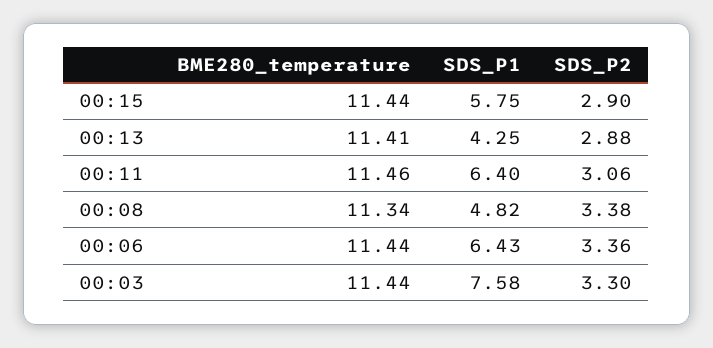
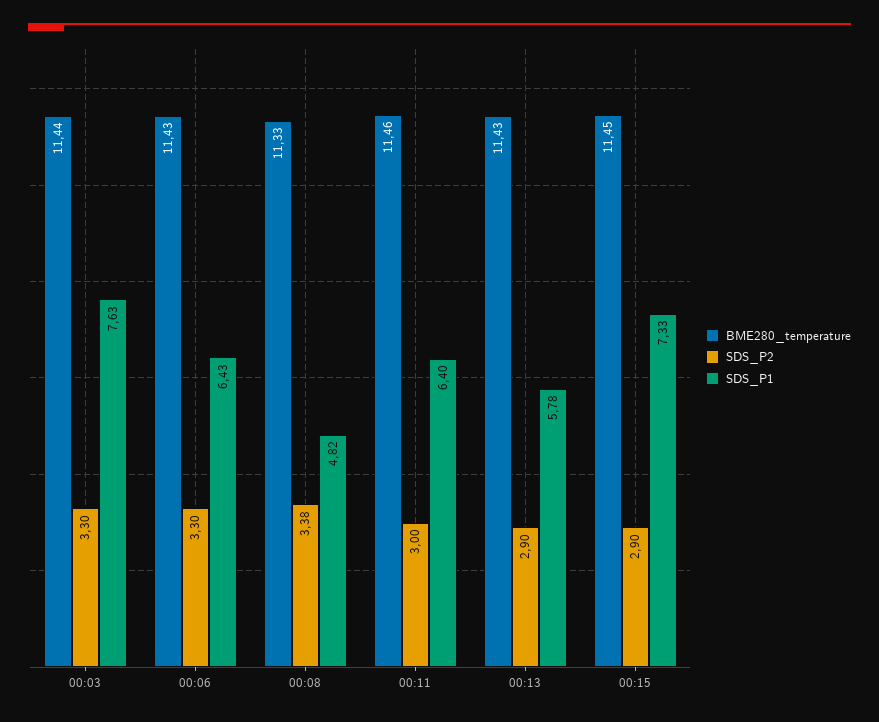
  {
    "BME280_temperature": {
-     "00:15": 11.44,
+     "00:15": 11.45,
-     "00:13": 11.41,
+     "00:13": 11.43,
      "00:11": 11.46,
-     "00:08": 11.34,
+     "00:08": 11.33,
-     "00:06": 11.44,
+     "00:06": 11.43,
      "00:03": 11.44
    },
    "SDS_P1": {
-     "00:15": 5.75,
+     "00:15": 7.33,
-     "00:13": 4.25,
+     "00:13": 5.78,
      "00:11": 6.4,
      "00:08": 4.82,
      "00:06": 6.43,
-     "00:03": 7.58
+     "00:03": 7.63
    },
    "SDS_P2": {
      "00:15": 2.9,
-     "00:13": 2.88,
+     "00:13": 2.9,
-     "00:11": 3.06,
+     "00:11": 3,
      "00:08": 3.38,
-     "00:06": 3.36,
+     "00:06": 3.3,
      "00:03": 3.3
    }
  }

